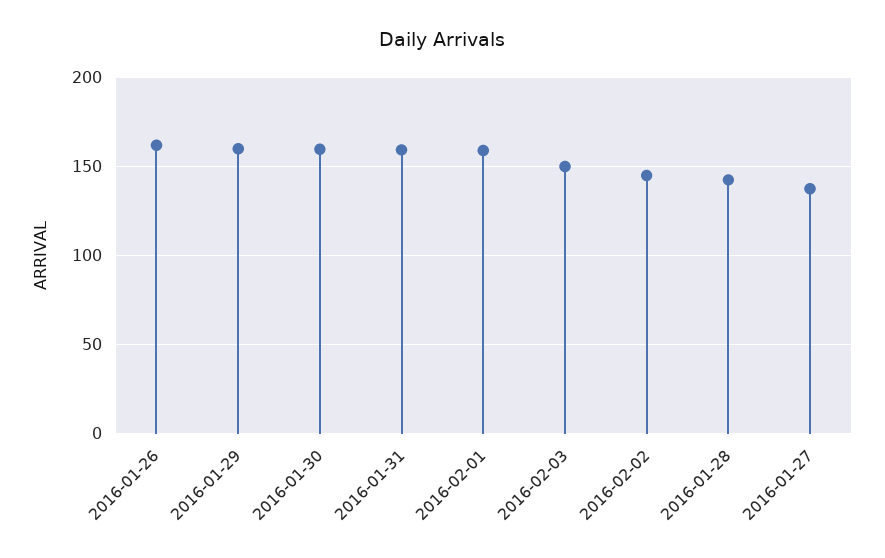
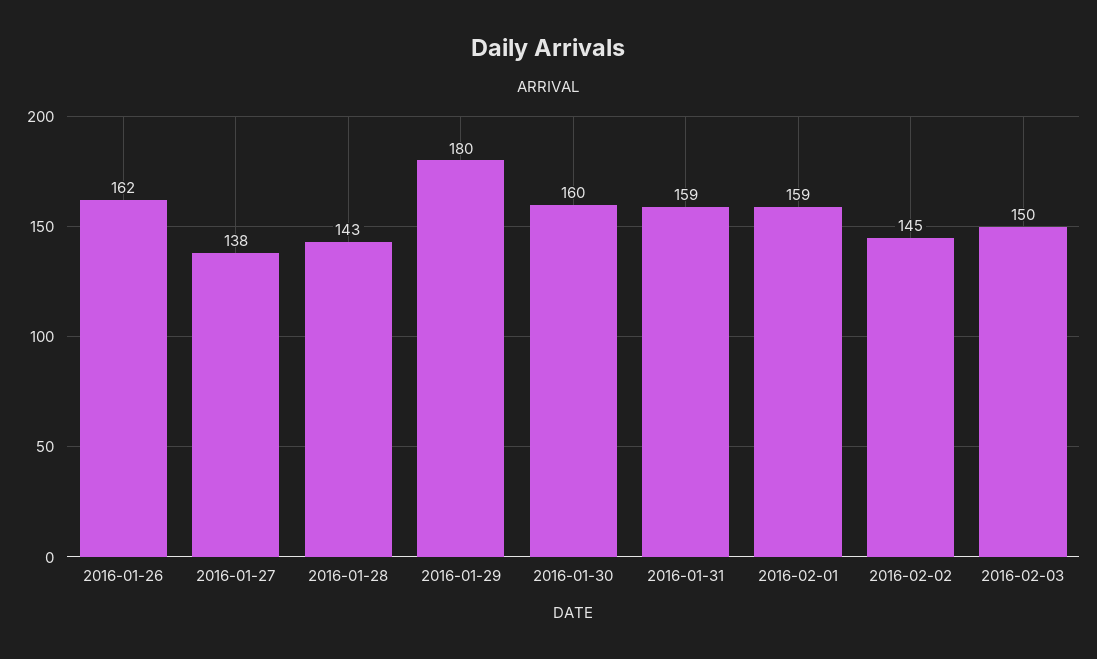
  {
    "2016-01-26": 162,
-   "2016-01-29": 160,
+   "2016-01-29": 180,
    "2016-01-30": 160,
    "2016-01-31": 159,
    "2016-02-01": 159,
    "2016-02-03": 150,
    "2016-02-02": 145,
    "2016-01-28": 143,
    "2016-01-27": 138
  }

